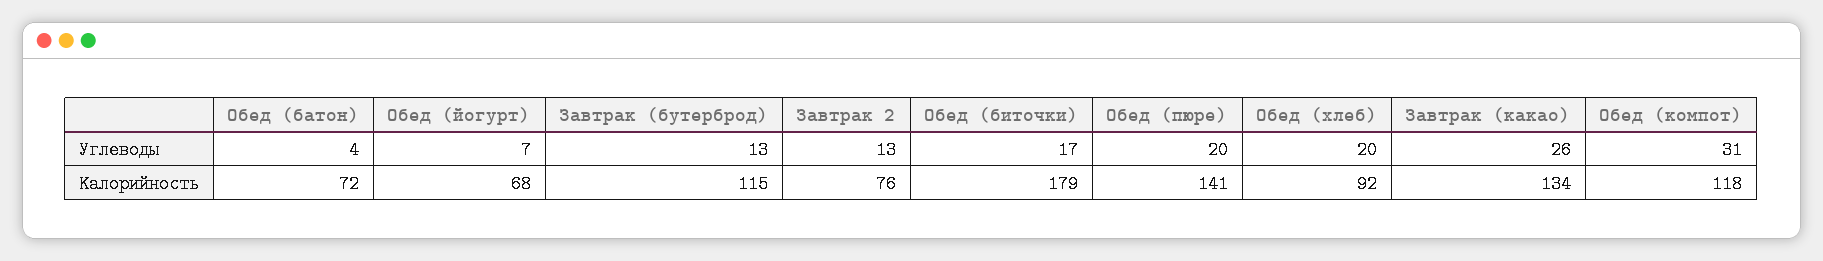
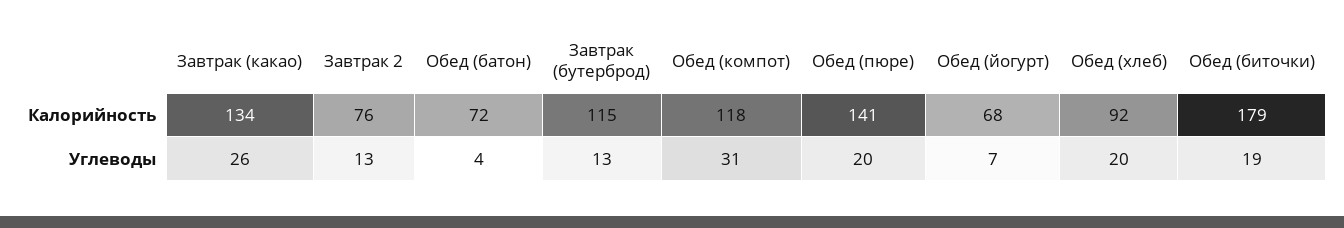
  {
    "Обед (батон)": {
      "Углеводы": 4,
      "Калорийность": 72
    },
    "Обед (йогурт)": {
      "Углеводы": 7,
      "Калорийность": 68
    },
    "Завтрак (бутерброд)": {
      "Углеводы": 13,
      "Калорийность": 115
    },
    "Завтрак 2": {
      "Углеводы": 13,
      "Калорийность": 76
    },
    "Обед (биточки)": {
-     "Углеводы": 17,
+     "Углеводы": 19,
      "Калорийность": 179
    },
    "Обед (пюре)": {
      "Углеводы": 20,
      "Калорийность": 141
    },
    "Обед (хлеб)": {
      "Углеводы": 20,
      "Калорийность": 92
    },
    "Завтрак (какао)": {
      "Углеводы": 26,
      "Калорийность": 134
    },
    "Обед (компот)": {
      "Углеводы": 31,
      "Калорийность": 118
    }
  }

